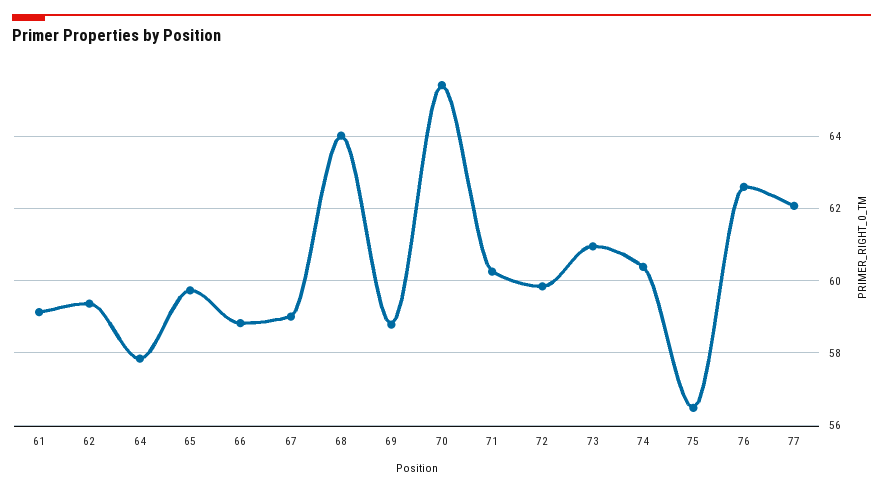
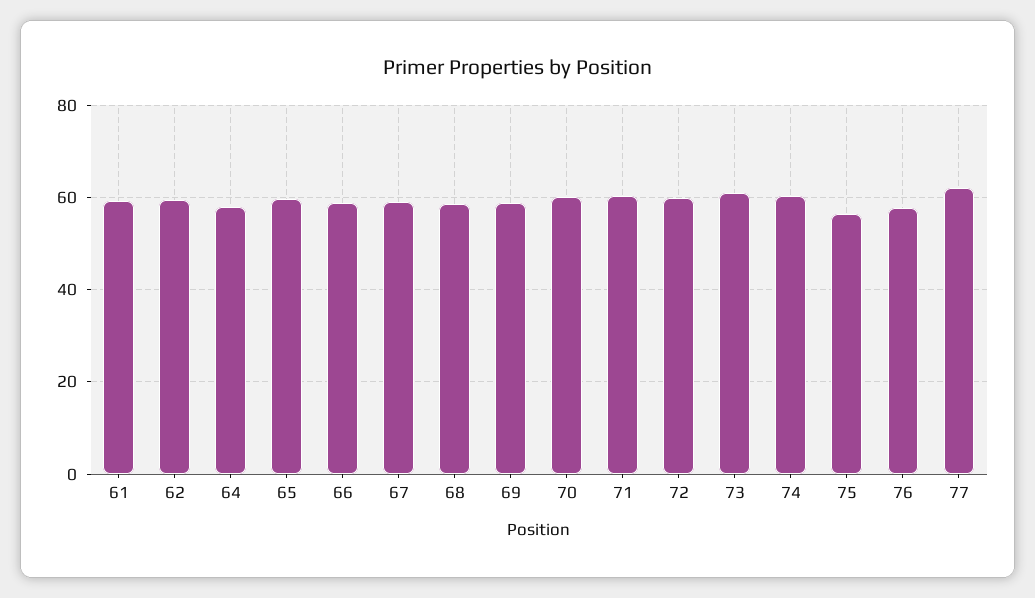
  {
    "61": 59.2,
    "62": 59.4,
    "64": 57.8,
    "65": 59.8,
    "66": 58.8,
    "67": 59,
-   "68": 64,
+   "68": 58,
    "69": 58.8,
-   "70": 65.4,
+   "70": 60,
    "71": 60.2,
    "72": 59.8,
    "73": 61,
    "74": 60.4,
    "75": 56.4,
-   "76": 62.6,
+   "76": 58,
    "77": 62
  }

